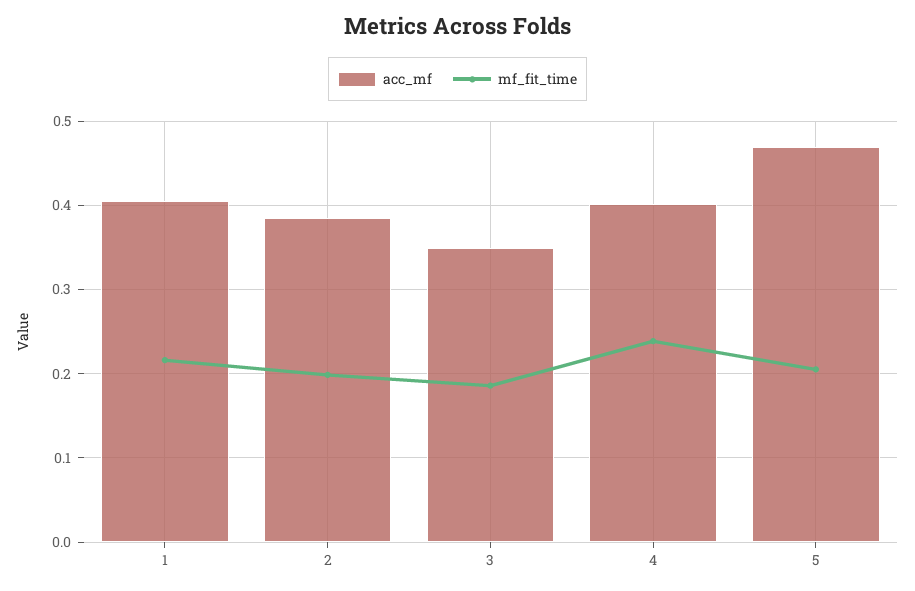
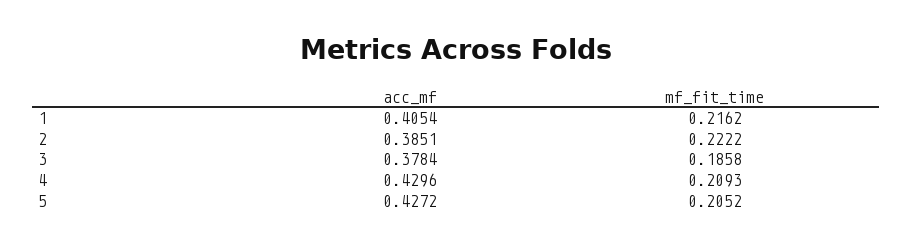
  {
    "acc_mf": {
      "1": 0.4054,
      "2": 0.3851,
-     "3": 0.35,
+     "3": 0.3784,
-     "4": 0.4,
+     "4": 0.4296,
-     "5": 0.47
+     "5": 0.4272
    },
    "mf_fit_time": {
      "1": 0.2162,
-     "2": 0.2,
+     "2": 0.2222,
      "3": 0.1858,
-     "4": 0.24,
+     "4": 0.2093,
      "5": 0.2052
    }
  }

